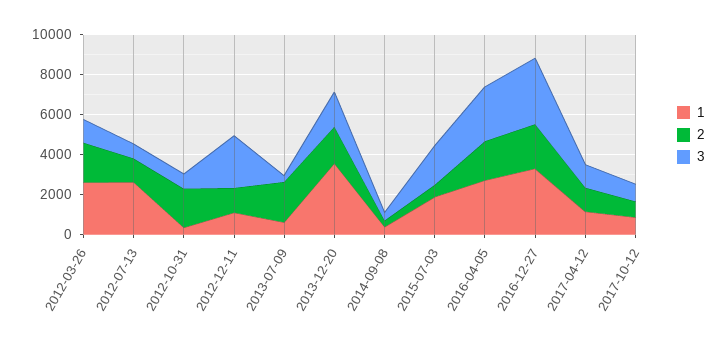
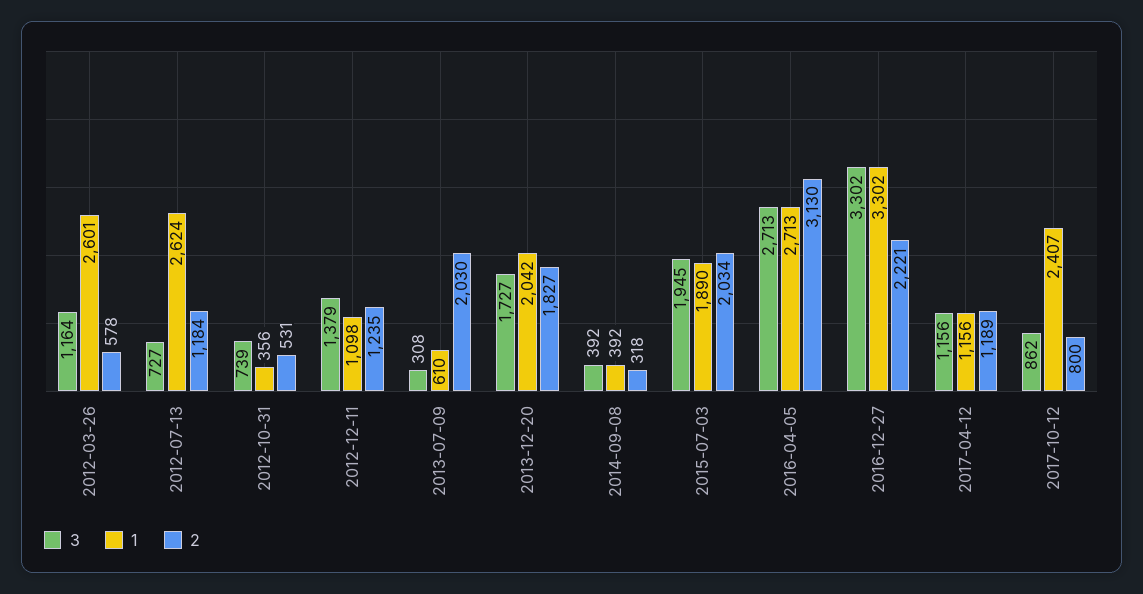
  {
    "1": {
      "2012-03-26": 2601,
      "2012-07-13": 2624,
      "2012-10-31": 356,
      "2012-12-11": 1098,
      "2013-07-09": 610,
-     "2013-12-20": 3500,
+     "2013-12-20": 2042,
      "2014-09-08": 392,
      "2015-07-03": 1890,
      "2016-04-05": 2713,
      "2016-12-27": 3302,
      "2017-04-12": 1156,
-     "2017-10-12": 1000
+     "2017-10-12": 2407
    },
    "2": {
-     "2012-03-26": 2000,
+     "2012-03-26": 578,
      "2012-07-13": 1184,
-     "2012-10-31": 2000,
+     "2012-10-31": 531,
      "2012-12-11": 1235,
      "2013-07-09": 2030,
      "2013-12-20": 1827,
      "2014-09-08": 318,
-     "2015-07-03": 500,
+     "2015-07-03": 2034,
-     "2016-04-05": 2000,
+     "2016-04-05": 3130,
      "2016-12-27": 2221,
      "2017-04-12": 1189,
      "2017-10-12": 800
    },
    "3": {
      "2012-03-26": 1164,
      "2012-07-13": 727,
      "2012-10-31": 739,
-     "2012-12-11": 2500,
+     "2012-12-11": 1379,
      "2013-07-09": 308,
      "2013-12-20": 1727,
      "2014-09-08": 392,
      "2015-07-03": 1945,
      "2016-04-05": 2713,
      "2016-12-27": 3302,
      "2017-04-12": 1156,
      "2017-10-12": 862
    }
  }

